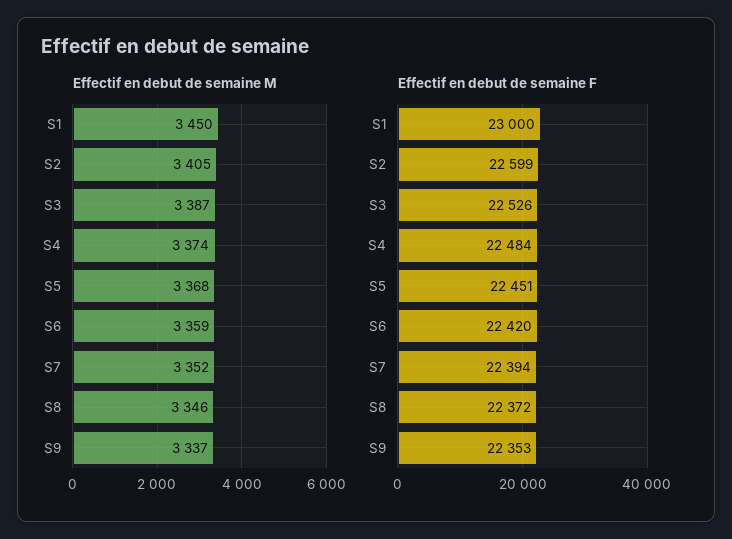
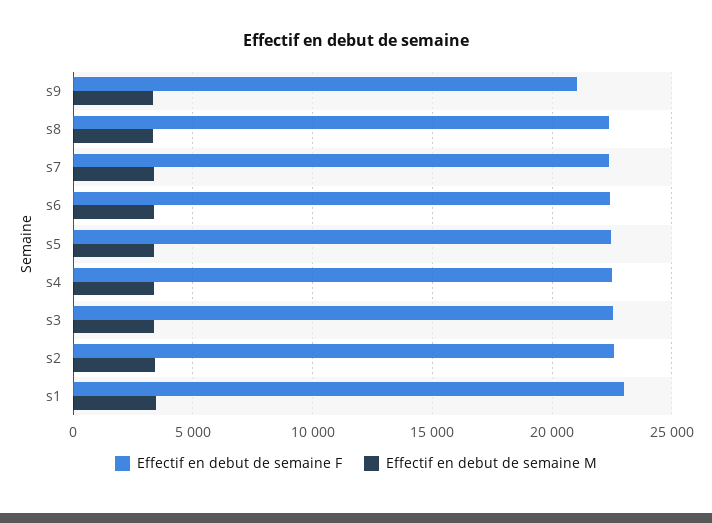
  {
    "Effectif en debut de semaine M": {
      "S1": 3450,
      "S2": 3405,
      "S3": 3387,
      "S4": 3374,
      "S5": 3368,
      "S6": 3359,
      "S7": 3352,
      "S8": 3346,
      "S9": 3337
    },
    "Effectif en debut de semaine F": {
      "S1": 23000,
      "S2": 22599,
      "S3": 22526,
      "S4": 22484,
      "S5": 22451,
      "S6": 22420,
      "S7": 22394,
      "S8": 22372,
-     "S9": 22353
+     "S9": 21000
    }
  }

